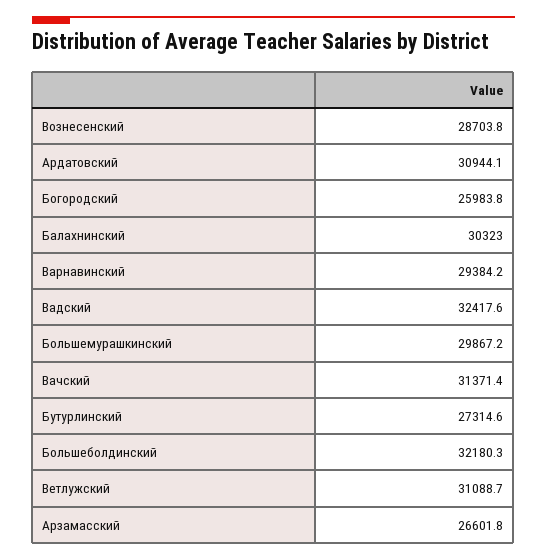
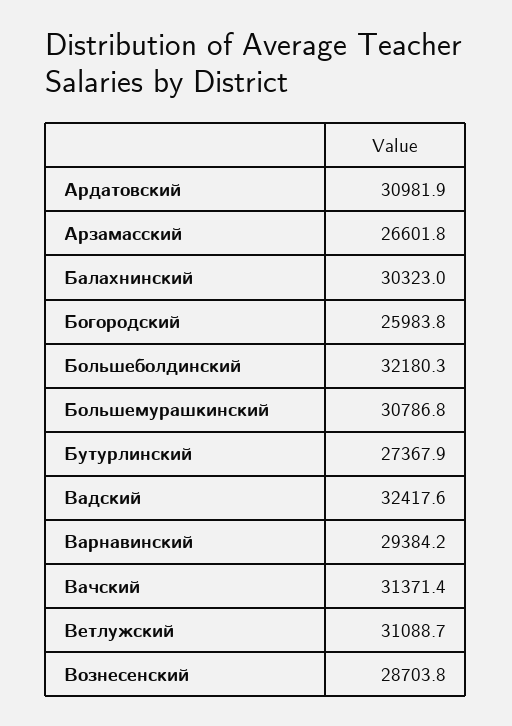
  {
    "Вознесенский": 28703.8,
-   "Ардатовский": 30944.1,
+   "Ардатовский": 30981.9,
    "Богородский": 25983.8,
    "Балахнинский": 30323,
    "Варнавинский": 29384.2,
    "Вадский": 32417.6,
-   "Большемурашкинский": 29867.2,
+   "Большемурашкинский": 30786.8,
    "Вачский": 31371.4,
-   "Бутурлинский": 27314.6,
+   "Бутурлинский": 27367.9,
    "Большеболдинский": 32180.3,
    "Ветлужский": 31088.7,
    "Арзамасский": 26601.8
  }

